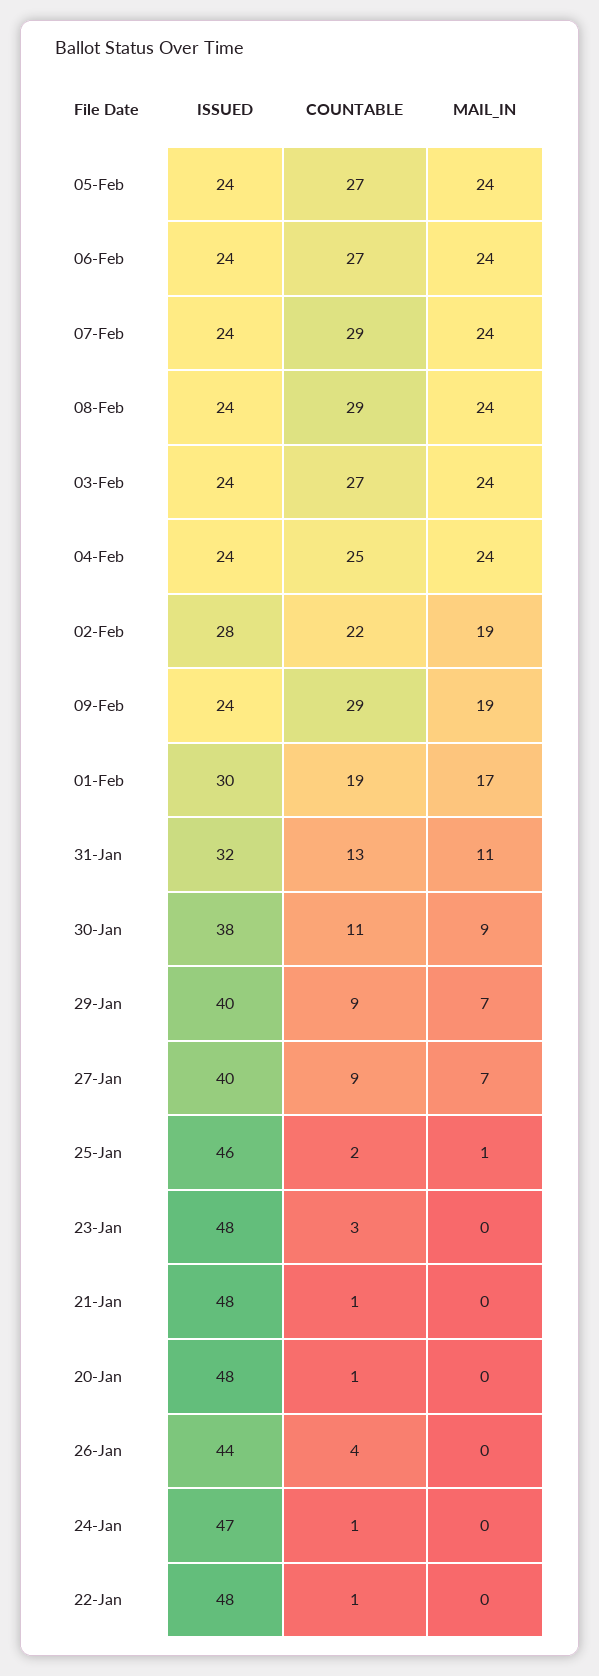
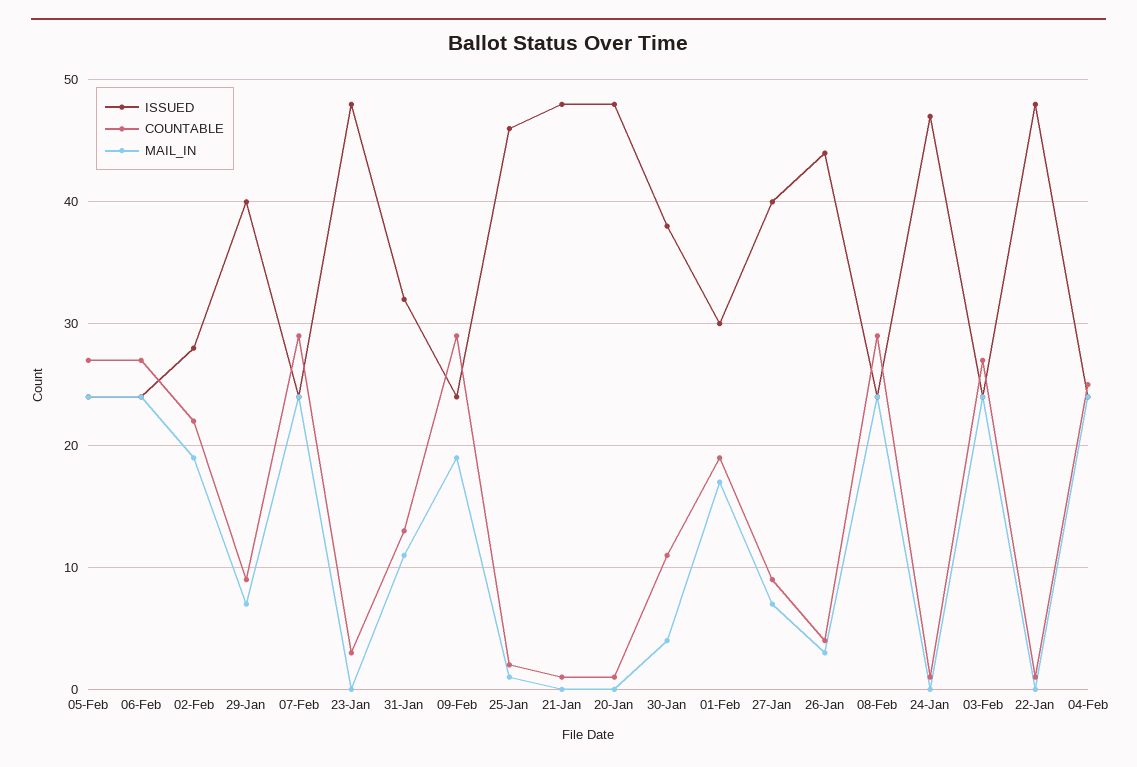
  {
    "ISSUED": {
      "05-Feb": 24,
      "06-Feb": 24,
      "07-Feb": 24,
      "08-Feb": 24,
      "03-Feb": 24,
      "04-Feb": 24,
      "02-Feb": 28,
      "09-Feb": 24,
      "01-Feb": 30,
      "31-Jan": 32,
      "30-Jan": 38,
      "29-Jan": 40,
      "27-Jan": 40,
      "25-Jan": 46,
      "23-Jan": 48,
      "21-Jan": 48,
      "20-Jan": 48,
      "26-Jan": 44,
      "24-Jan": 47,
      "22-Jan": 48
    },
    "COUNTABLE": {
      "05-Feb": 27,
      "06-Feb": 27,
      "07-Feb": 29,
      "08-Feb": 29,
      "03-Feb": 27,
      "04-Feb": 25,
      "02-Feb": 22,
      "09-Feb": 29,
      "01-Feb": 19,
      "31-Jan": 13,
      "30-Jan": 11,
      "29-Jan": 9,
      "27-Jan": 9,
      "25-Jan": 2,
      "23-Jan": 3,
      "21-Jan": 1,
      "20-Jan": 1,
      "26-Jan": 4,
      "24-Jan": 1,
      "22-Jan": 1
    },
    "MAIL_IN": {
      "05-Feb": 24,
      "06-Feb": 24,
      "07-Feb": 24,
      "08-Feb": 24,
      "03-Feb": 24,
      "04-Feb": 24,
      "02-Feb": 19,
      "09-Feb": 19,
      "01-Feb": 17,
      "31-Jan": 11,
-     "30-Jan": 9,
+     "30-Jan": 4,
      "29-Jan": 7,
      "27-Jan": 7,
      "25-Jan": 1,
      "23-Jan": 0,
      "21-Jan": 0,
      "20-Jan": 0,
-     "26-Jan": 0,
+     "26-Jan": 3,
      "24-Jan": 0,
      "22-Jan": 0
    }
  }

